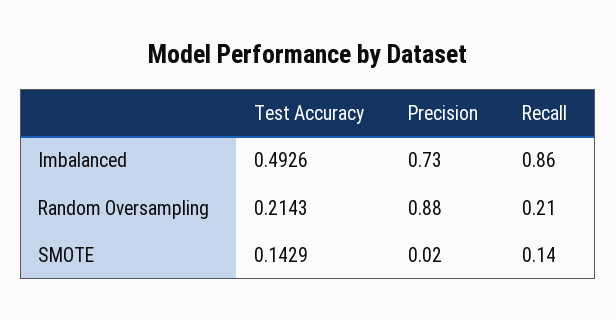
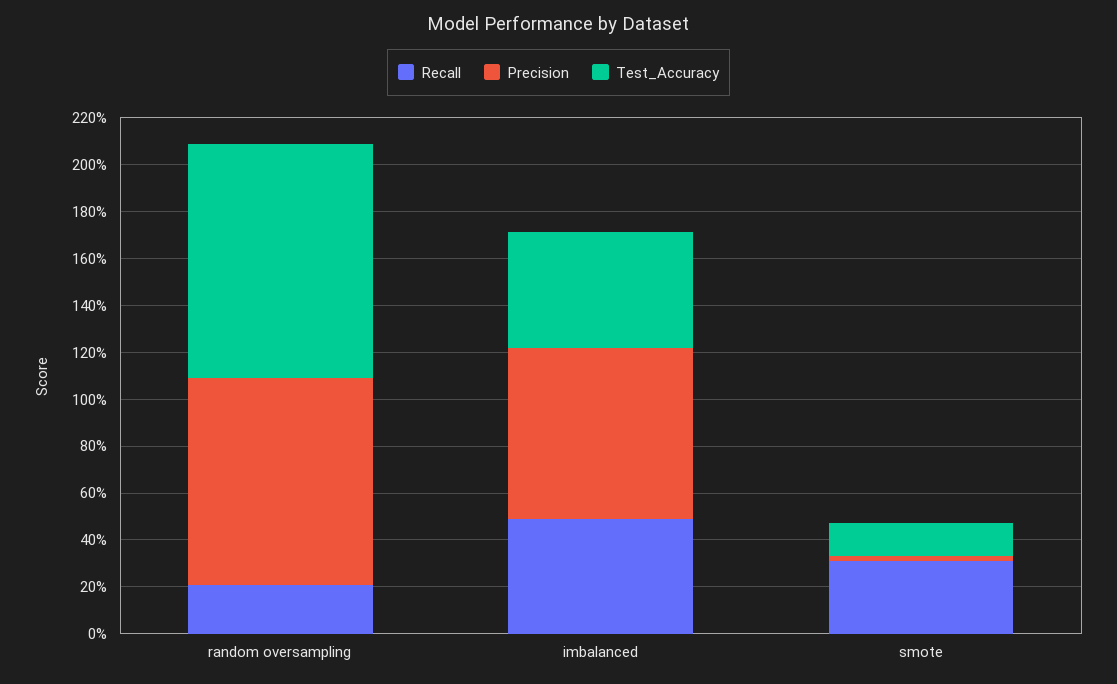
  {
    "Test Accuracy": {
      "Imbalanced": 0.4926,
-     "Random Oversampling": 0.2143,
+     "Random Oversampling": 1,
      "SMOTE": 0.1429
    },
    "Precision": {
      "Imbalanced": 0.73,
      "Random Oversampling": 0.88,
      "SMOTE": 0.02
    },
    "Recall": {
-     "Imbalanced": 0.86,
+     "Imbalanced": 0.5,
      "Random Oversampling": 0.21,
-     "SMOTE": 0.14
+     "SMOTE": 0.3
    }
  }

